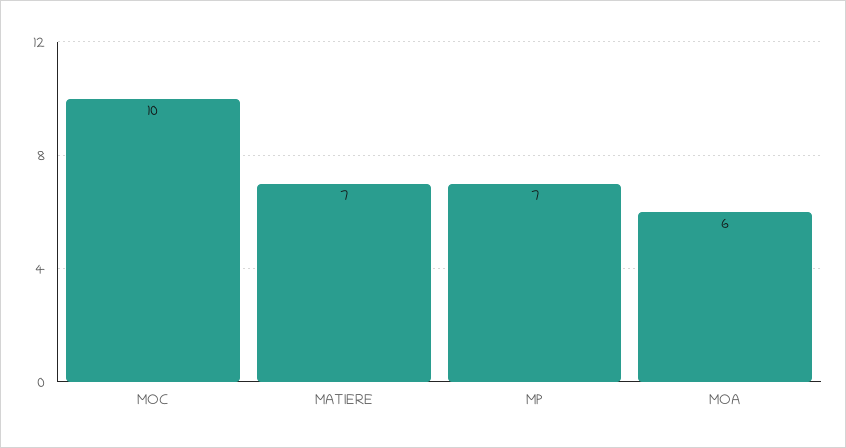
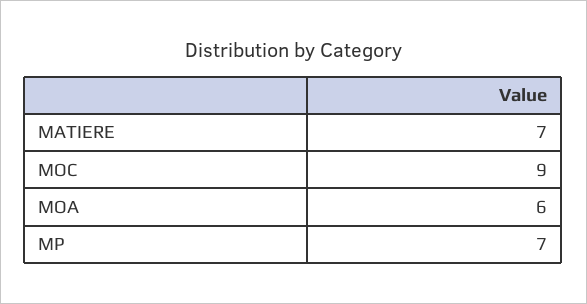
  {
-   "MOC": 10,
+   "MOC": 9,
    "MATIERE": 7,
    "MP": 7,
    "MOA": 6
  }

